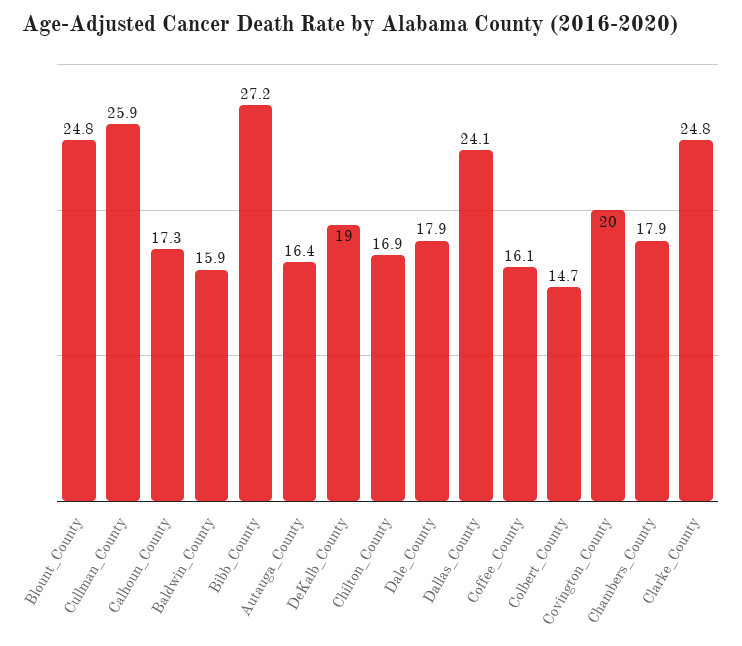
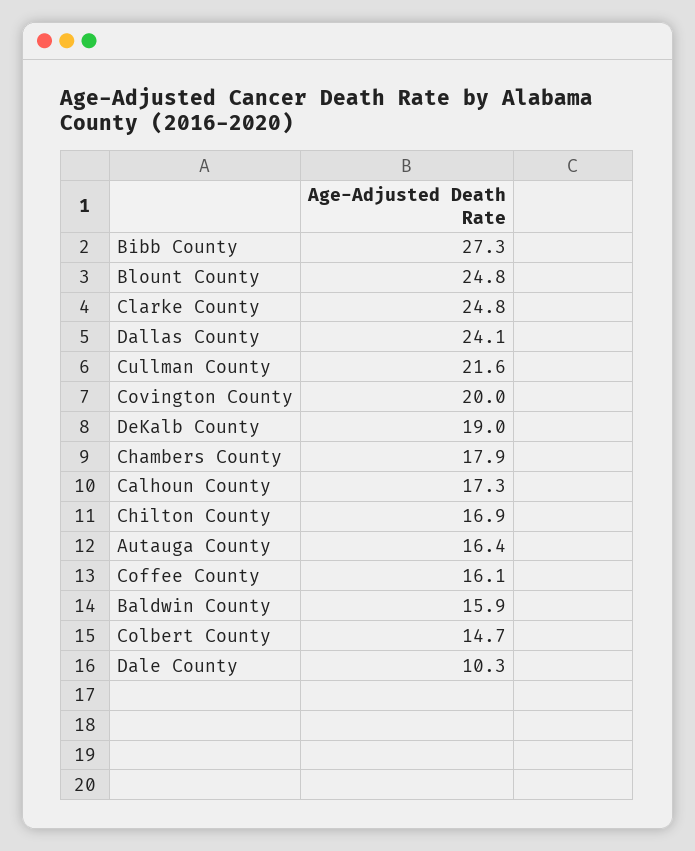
  {
    "Blount_County": 24.8,
-   "Cullman_County": 25.9,
+   "Cullman_County": 21.6,
    "Calhoun_County": 17.3,
    "Baldwin_County": 15.9,
-   "Bibb_County": 27.2,
+   "Bibb_County": 27.3,
    "Autauga_County": 16.4,
    "DeKalb_County": 19,
    "Chilton_County": 16.9,
-   "Dale_County": 17.9,
+   "Dale_County": 10.3,
    "Dallas_County": 24.1,
    "Coffee_County": 16.1,
    "Colbert_County": 14.7,
    "Covington_County": 20,
    "Chambers_County": 17.9,
    "Clarke_County": 24.8
  }

